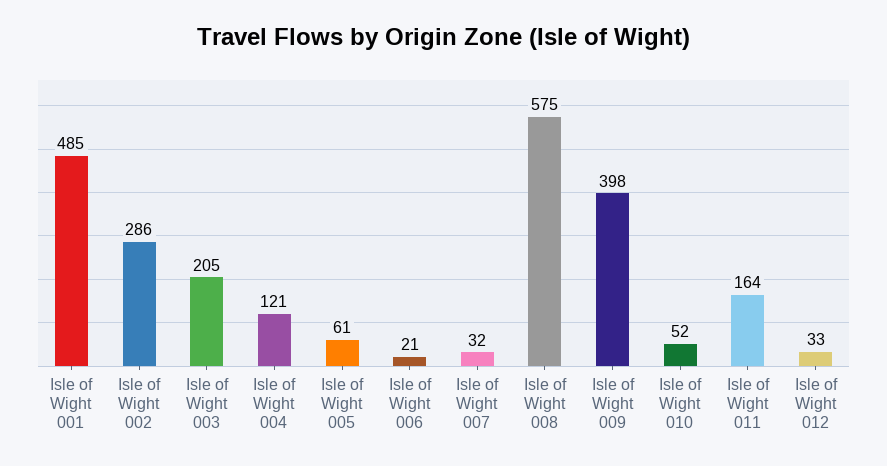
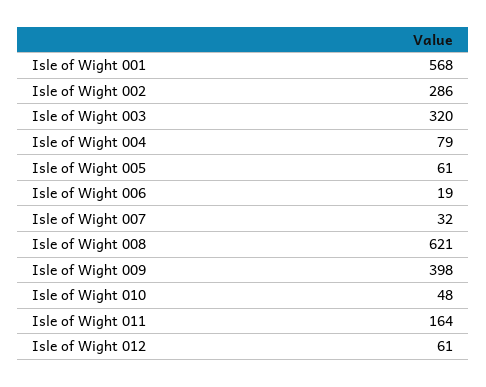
  {
-   "Isle of Wight 001": 485,
+   "Isle of Wight 001": 568,
    "Isle of Wight 002": 286,
-   "Isle of Wight 003": 205,
+   "Isle of Wight 003": 320,
-   "Isle of Wight 004": 121,
+   "Isle of Wight 004": 79,
    "Isle of Wight 005": 61,
-   "Isle of Wight 006": 21,
+   "Isle of Wight 006": 19,
    "Isle of Wight 007": 32,
-   "Isle of Wight 008": 575,
+   "Isle of Wight 008": 621,
    "Isle of Wight 009": 398,
-   "Isle of Wight 010": 52,
+   "Isle of Wight 010": 48,
    "Isle of Wight 011": 164,
-   "Isle of Wight 012": 33
+   "Isle of Wight 012": 61
  }

